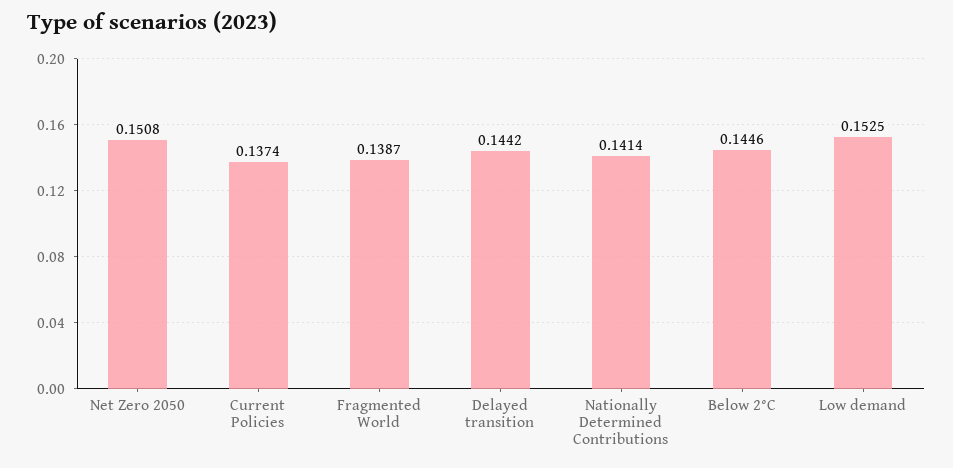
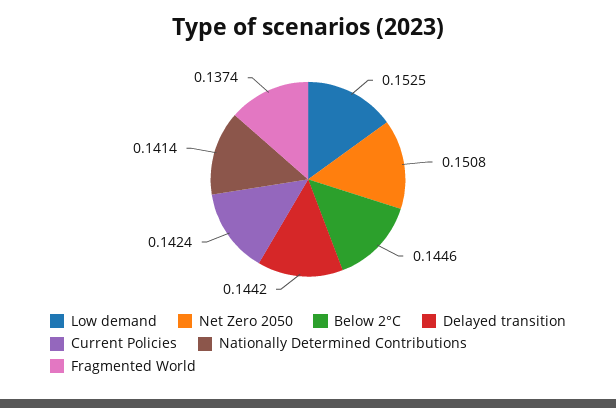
  {
    "Net Zero 2050": 0.1508,
-   "Current Policies": 0.1374,
+   "Current Policies": 0.1424,
-   "Fragmented World": 0.1387,
+   "Fragmented World": 0.1374,
    "Delayed transition": 0.1442,
    "Nationally Determined Contributions": 0.1414,
    "Below 2°C": 0.1446,
    "Low demand": 0.1525
  }

